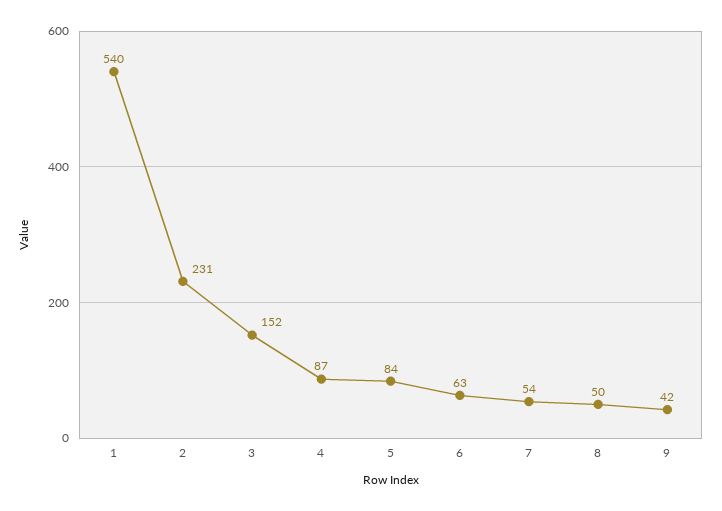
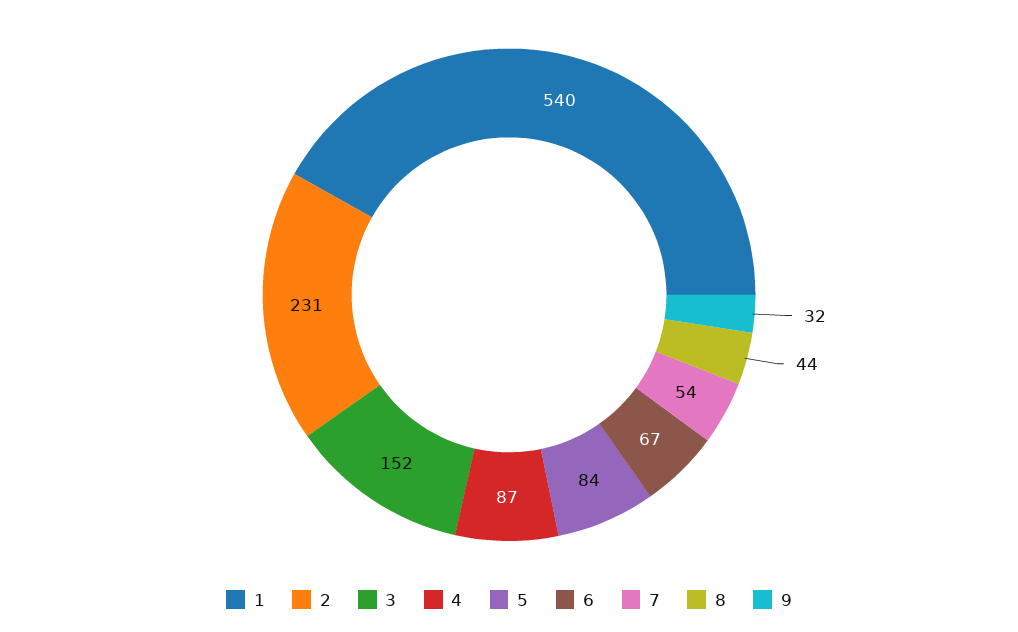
  {
    "1": 540,
    "2": 231,
    "3": 152,
    "4": 87,
    "5": 84,
-   "6": 63,
+   "6": 67,
    "7": 54,
-   "8": 50,
+   "8": 44,
-   "9": 42
+   "9": 32
  }

